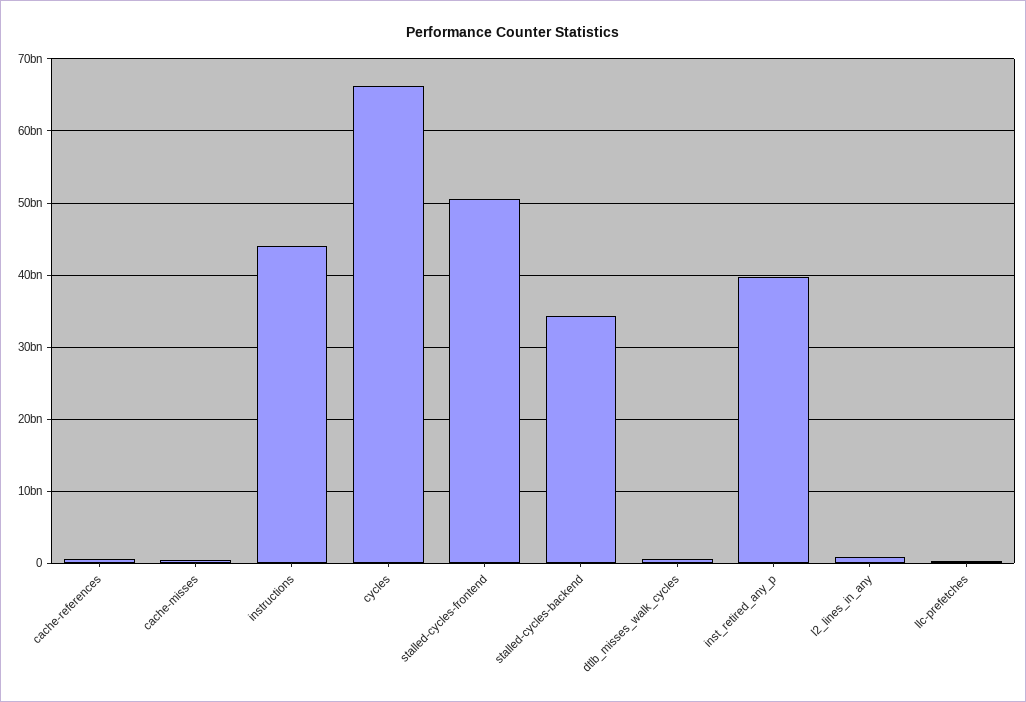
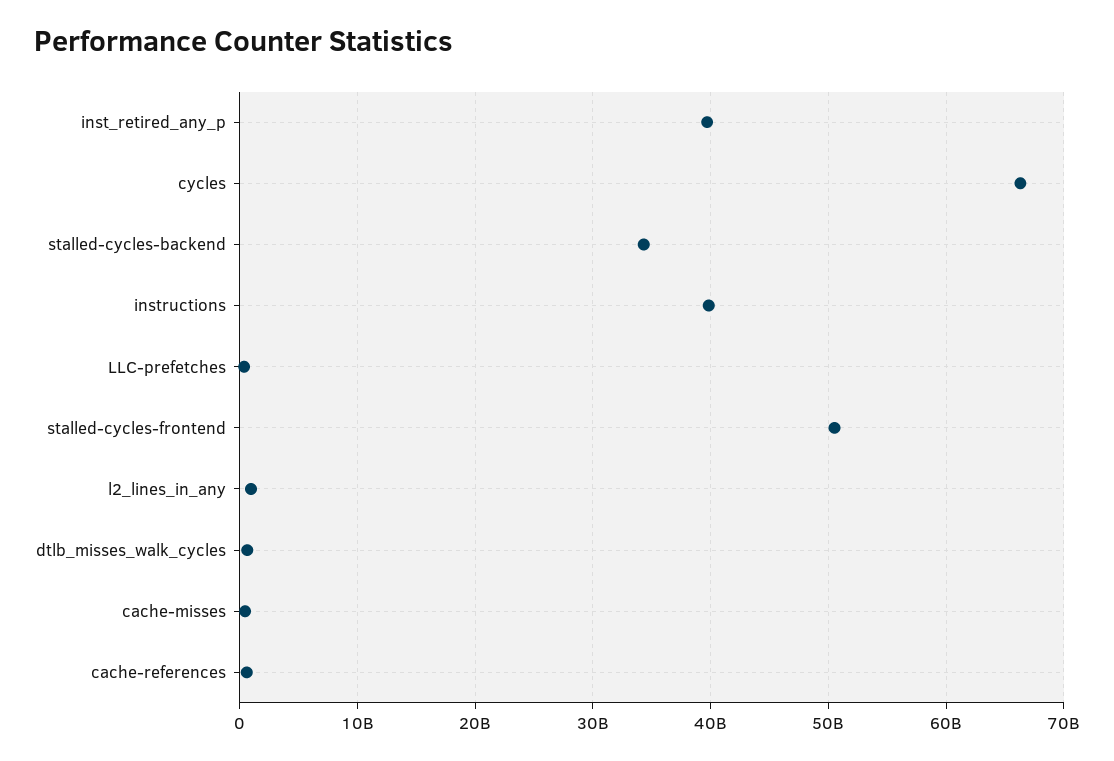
  {
    "cache-references": 1000000000,
    "cache-misses": 0,
-   "instructions": 44000000000,
+   "instructions": 40000000000,
    "cycles": 66000000000,
    "stalled-cycles-frontend": 51000000000,
    "stalled-cycles-backend": 34000000000,
    "dtlb_misses_walk_cycles": 1000000000,
    "inst_retired_any_p": 40000000000,
    "l2_lines_in_any": 1000000000,
    "llc-prefetches": 0
  }

